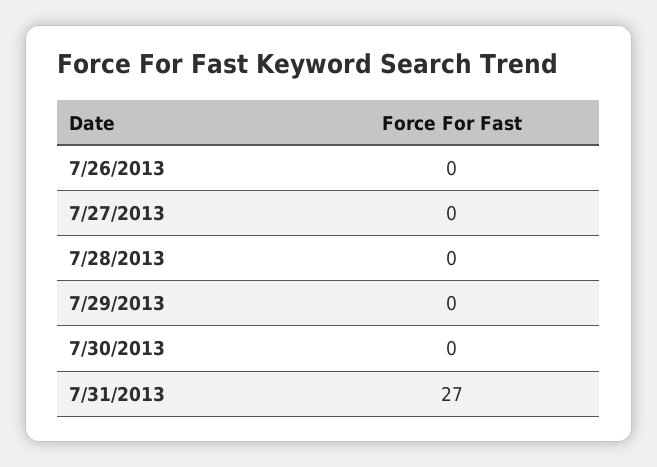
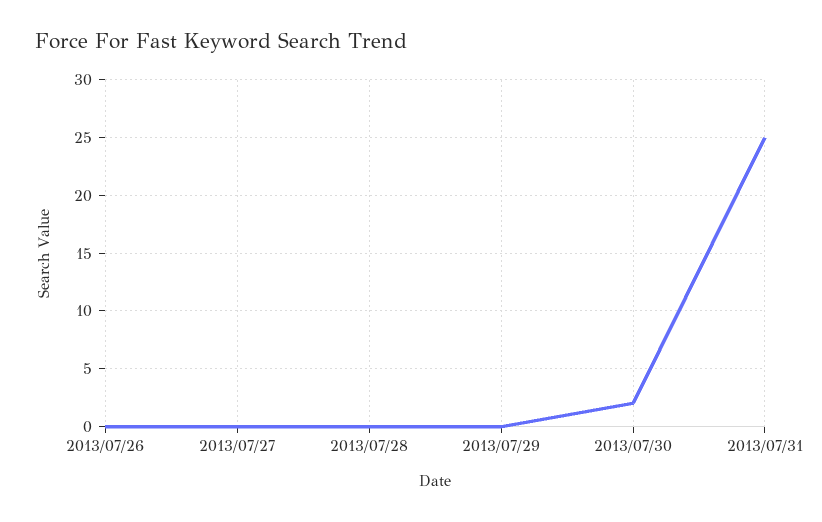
  {
    "7/26/2013": 0,
    "7/27/2013": 0,
    "7/28/2013": 0,
    "7/29/2013": 0,
-   "7/30/2013": 0,
+   "7/30/2013": 2,
-   "7/31/2013": 27
+   "7/31/2013": 25
  }

